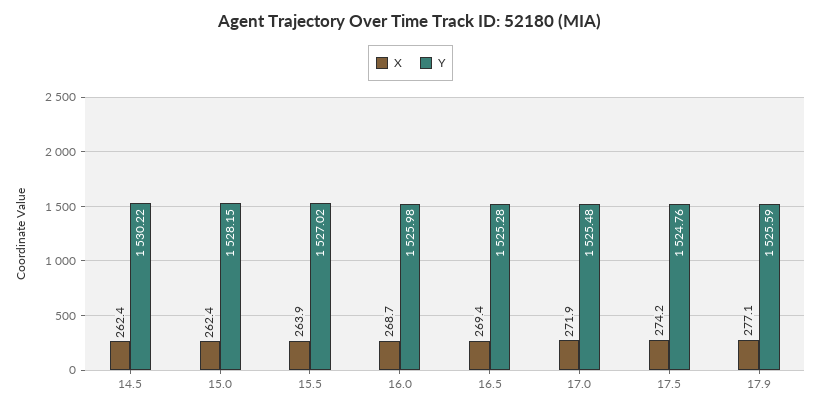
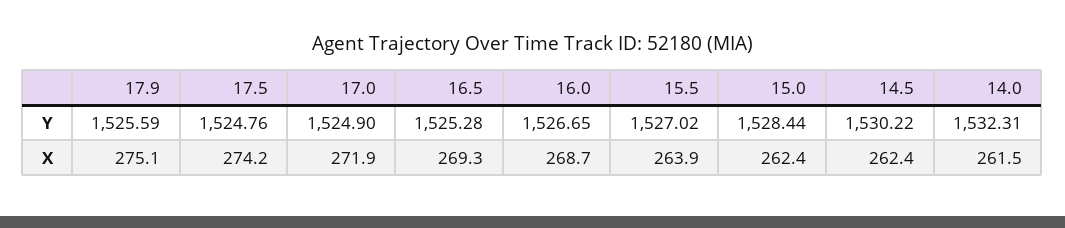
  {
    "X": {
      "14.5": 262.4,
      "15.0": 262.4,
      "15.5": 263.9,
      "16.0": 268.7,
-     "16.5": 269.4,
+     "16.5": 269.3,
      "17.0": 271.9,
      "17.5": 274.2,
-     "17.9": 277.1
+     "17.9": 275.1,
+     "14.0": 261.5
    },
    "Y": {
      "14.5": 1530.22,
-     "15.0": 1528.15,
+     "15.0": 1528.44,
      "15.5": 1527.02,
-     "16.0": 1525.98,
+     "16.0": 1526.65,
      "16.5": 1525.28,
-     "17.0": 1525.48,
+     "17.0": 1524.9,
      "17.5": 1524.76,
-     "17.9": 1525.59
+     "17.9": 1525.59,
+     "14.0": 1532.31
    }
  }

